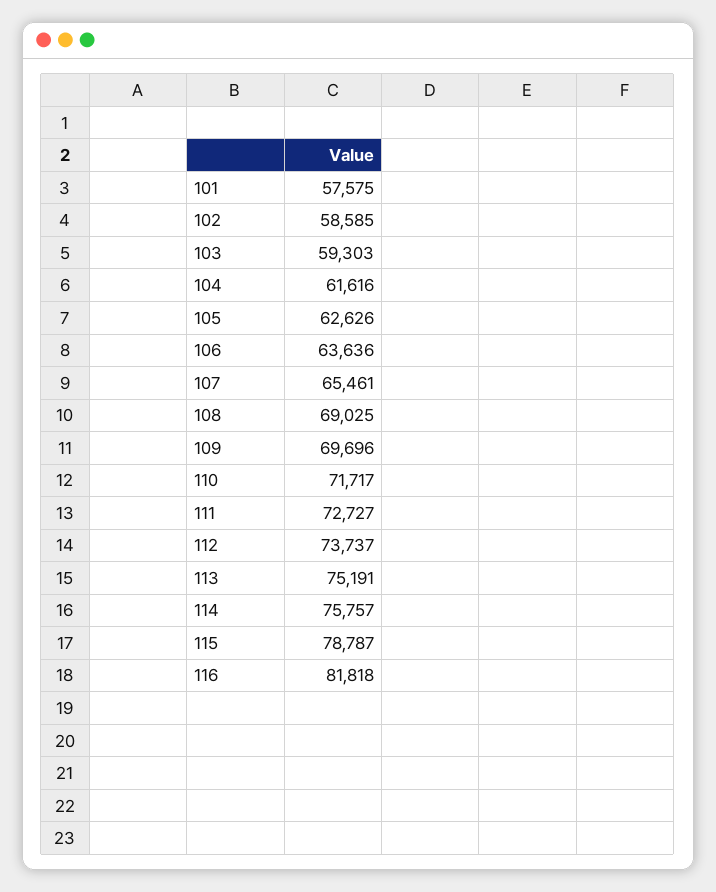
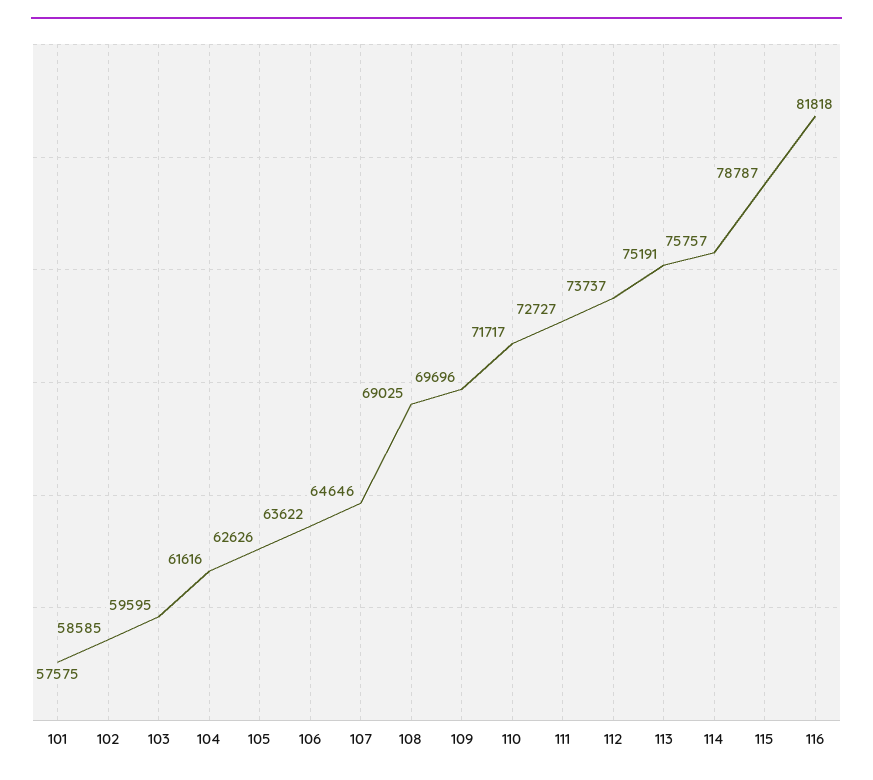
  {
    "101": 57575,
    "102": 58585,
-   "103": 59303,
+   "103": 59595,
    "104": 61616,
    "105": 62626,
-   "106": 63636,
+   "106": 63622,
-   "107": 65461,
+   "107": 64646,
    "108": 69025,
    "109": 69696,
    "110": 71717,
    "111": 72727,
    "112": 73737,
    "113": 75191,
    "114": 75757,
    "115": 78787,
    "116": 81818
  }

